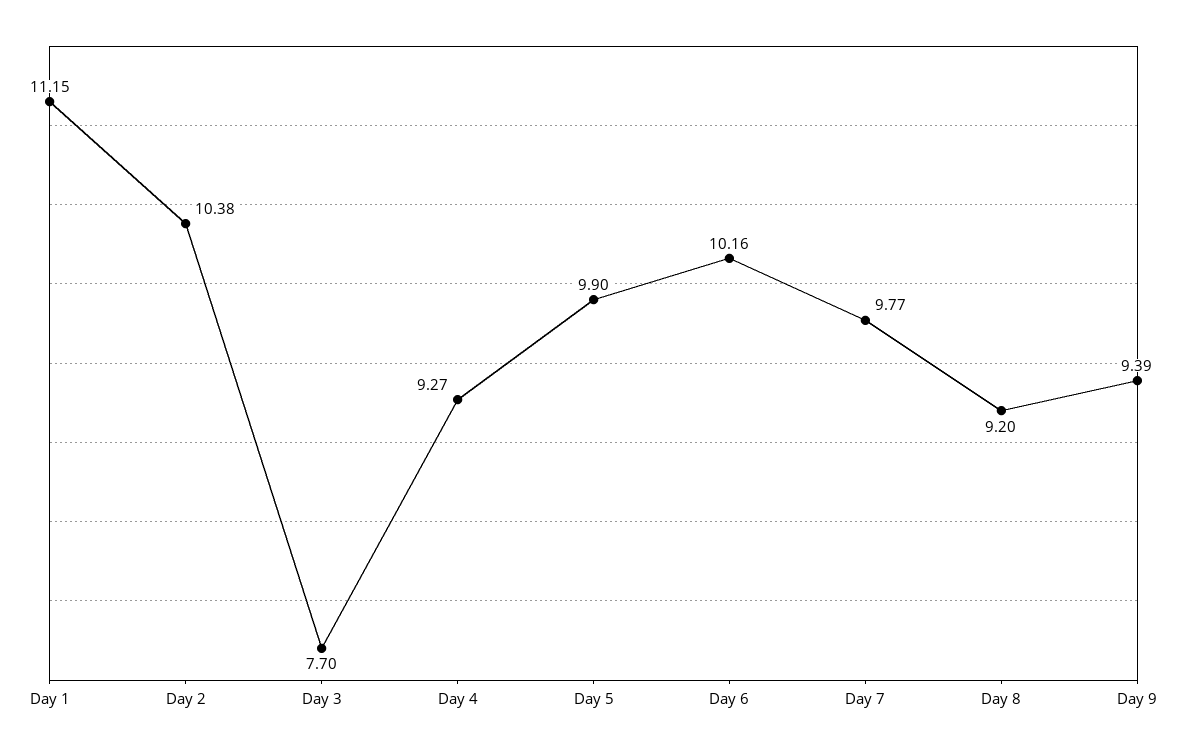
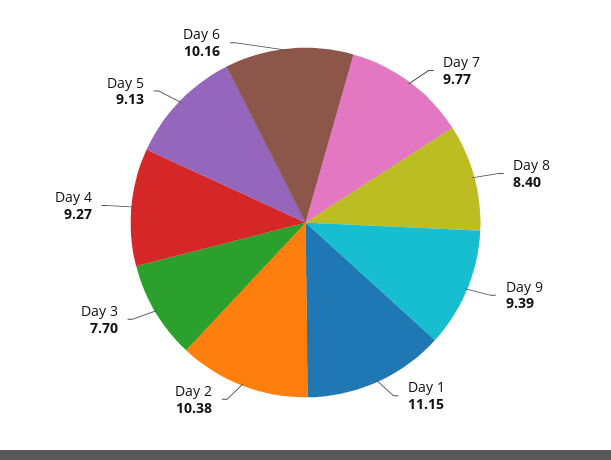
  {
    "Day 1": 11.15,
    "Day 2": 10.38,
    "Day 3": 7.7,
    "Day 4": 9.27,
-   "Day 5": 9.9,
+   "Day 5": 9.13,
    "Day 6": 10.16,
    "Day 7": 9.77,
-   "Day 8": 9.2,
+   "Day 8": 8.4,
    "Day 9": 9.39
  }

